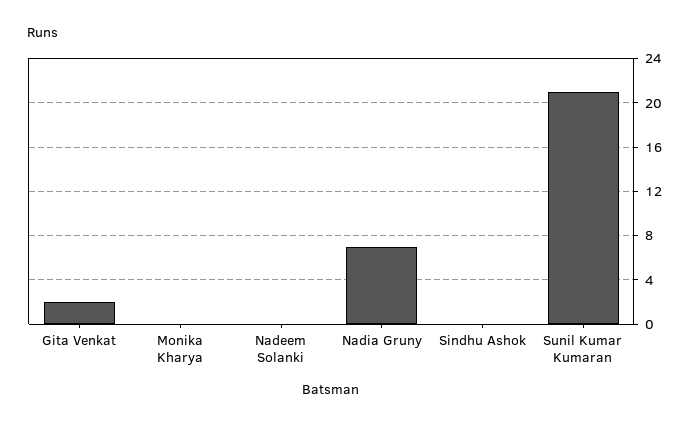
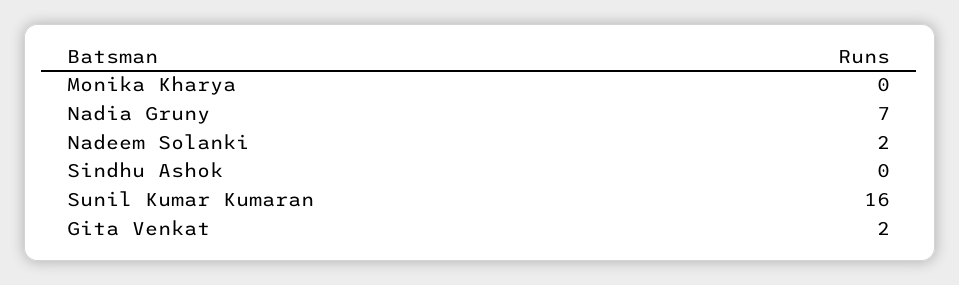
  {
    "Gita Venkat": 2,
    "Monika Kharya": 0,
-   "Nadeem Solanki": 0,
+   "Nadeem Solanki": 2,
    "Nadia Gruny": 7,
    "Sindhu Ashok": 0,
-   "Sunil Kumar Kumaran": 21
+   "Sunil Kumar Kumaran": 16
  }

